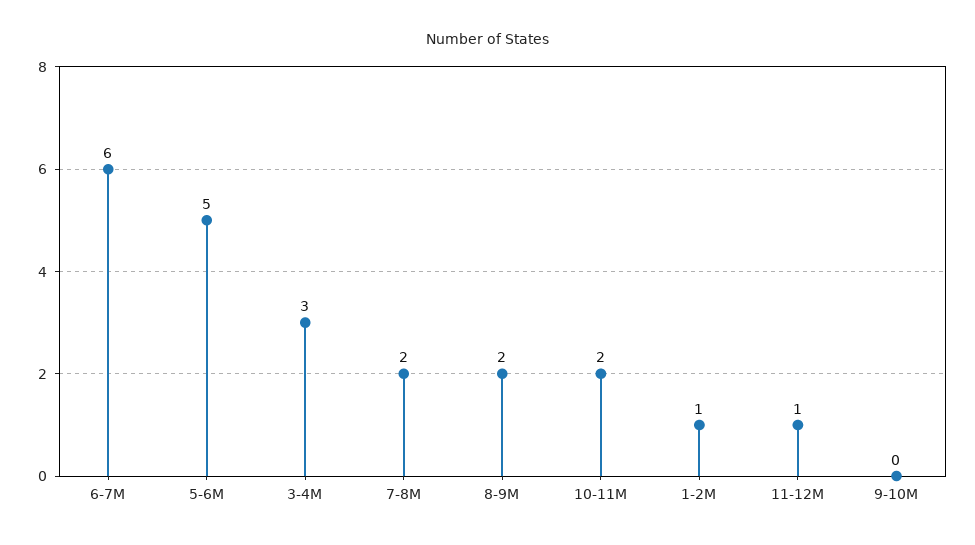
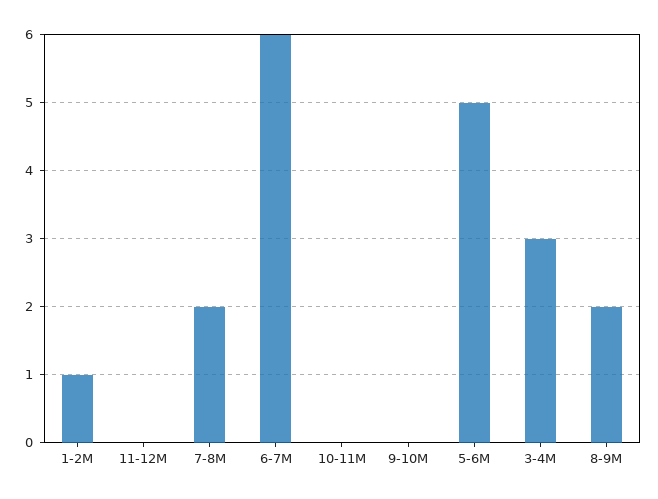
  {
    "6-7M": 6,
    "5-6M": 5,
    "3-4M": 3,
    "7-8M": 2,
    "8-9M": 2,
-   "10-11M": 2,
+   "10-11M": 0,
    "1-2M": 1,
-   "11-12M": 1,
+   "11-12M": 0,
    "9-10M": 0
  }

